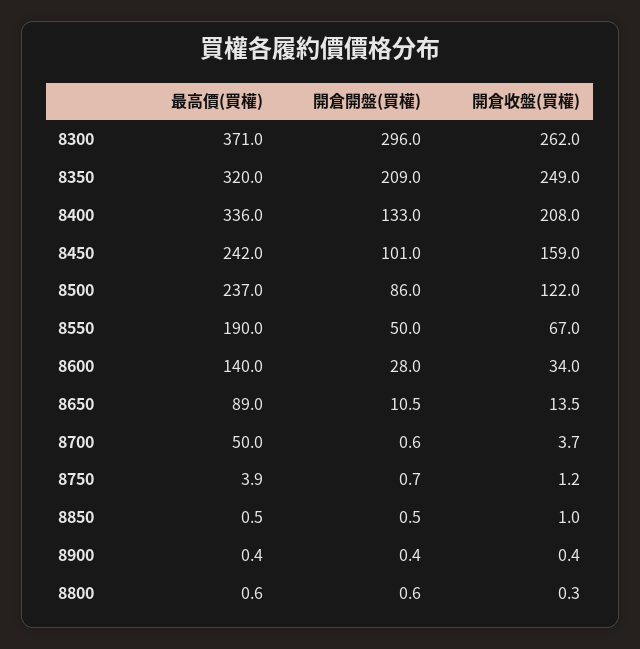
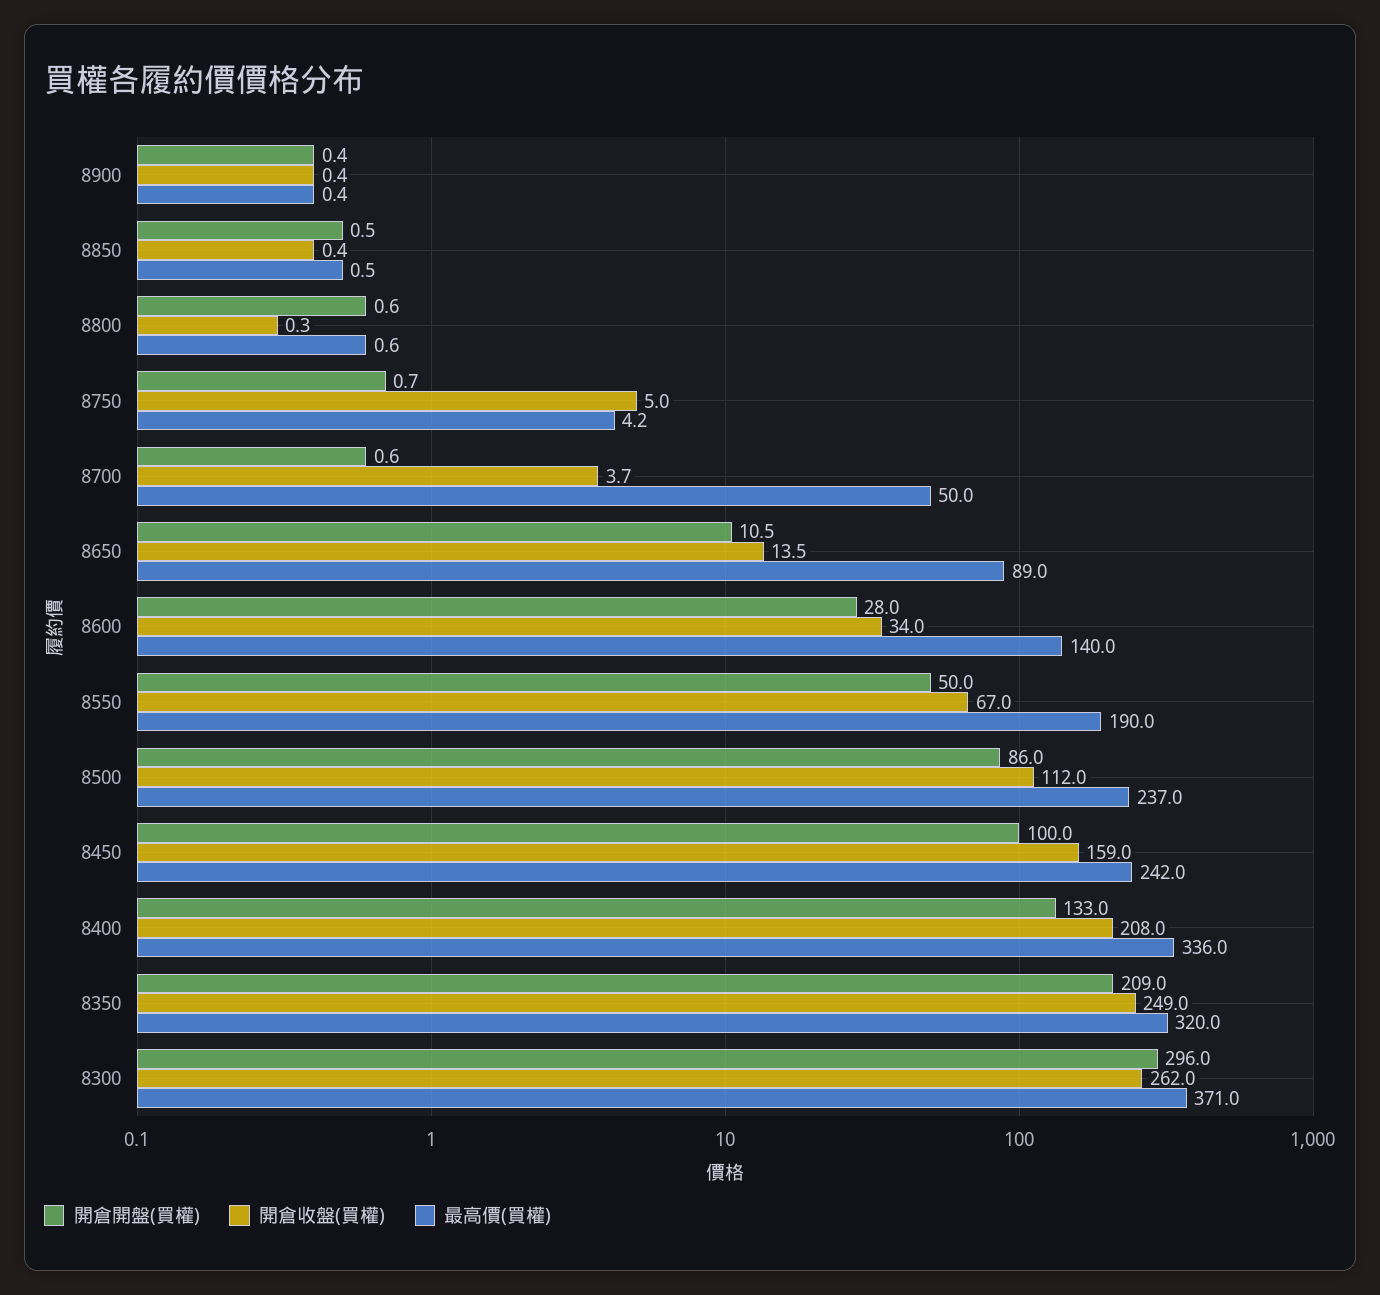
  {
    "最高價(買權)": {
      "8300": 371,
      "8350": 320,
      "8400": 336,
      "8450": 242,
      "8500": 237,
      "8550": 190,
      "8600": 140,
      "8650": 89,
      "8700": 50,
-     "8750": 3.9,
+     "8750": 4.2,
      "8850": 0.5,
      "8900": 0.4,
      "8800": 0.6
    },
    "開倉開盤(買權)": {
      "8300": 296,
      "8350": 209,
      "8400": 133,
-     "8450": 101,
+     "8450": 100,
      "8500": 86,
      "8550": 50,
      "8600": 28,
      "8650": 10.5,
      "8700": 0.6,
      "8750": 0.7,
      "8850": 0.5,
      "8900": 0.4,
      "8800": 0.6
    },
    "開倉收盤(買權)": {
      "8300": 262,
      "8350": 249,
      "8400": 208,
      "8450": 159,
-     "8500": 122,
+     "8500": 112,
      "8550": 67,
      "8600": 34,
      "8650": 13.5,
      "8700": 3.7,
-     "8750": 1.2,
+     "8750": 5,
-     "8850": 1,
+     "8850": 0.4,
      "8900": 0.4,
      "8800": 0.3
    }
  }

